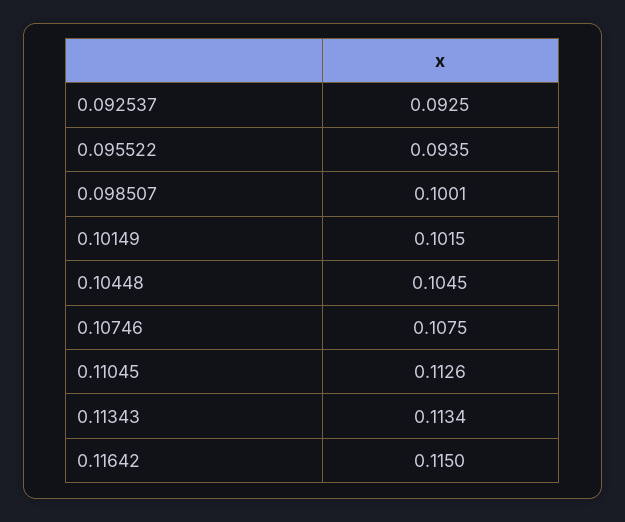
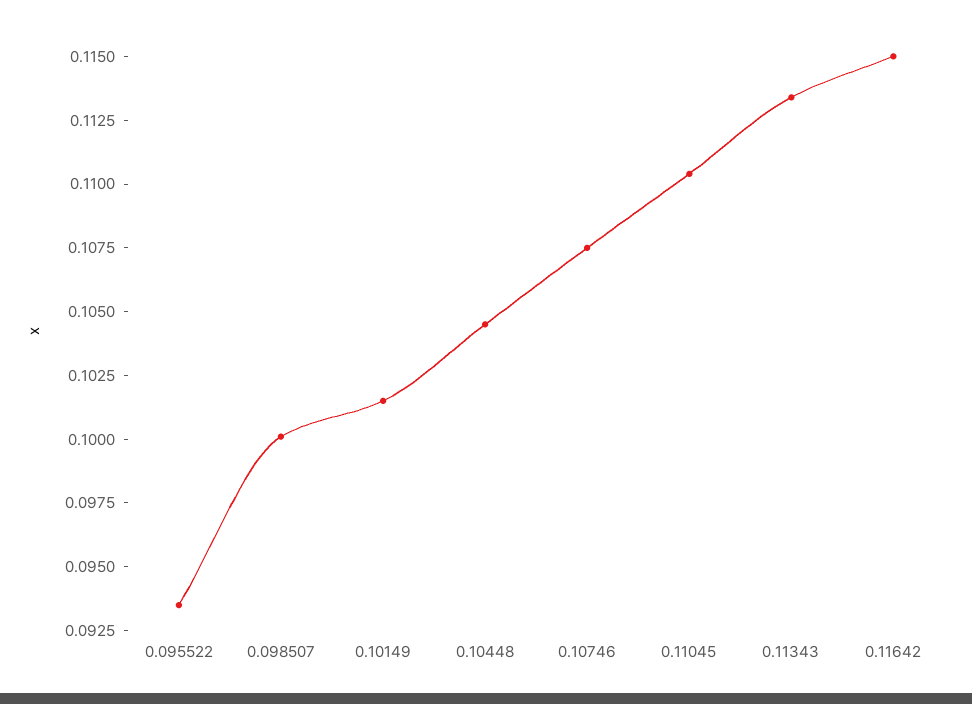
  {
-   "0.092537": 0.0925,
    "0.095522": 0.0935,
    "0.098507": 0.1001,
    "0.10149": 0.1015,
    "0.10448": 0.1045,
    "0.10746": 0.1075,
-   "0.11045": 0.1126,
+   "0.11045": 0.1105,
    "0.11343": 0.1134,
    "0.11642": 0.115
  }

